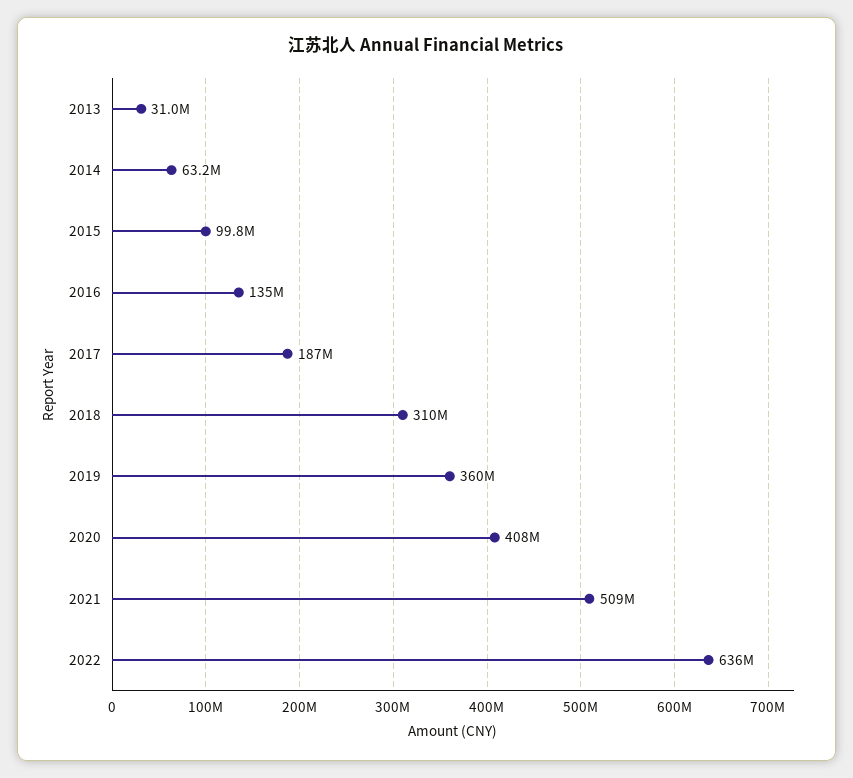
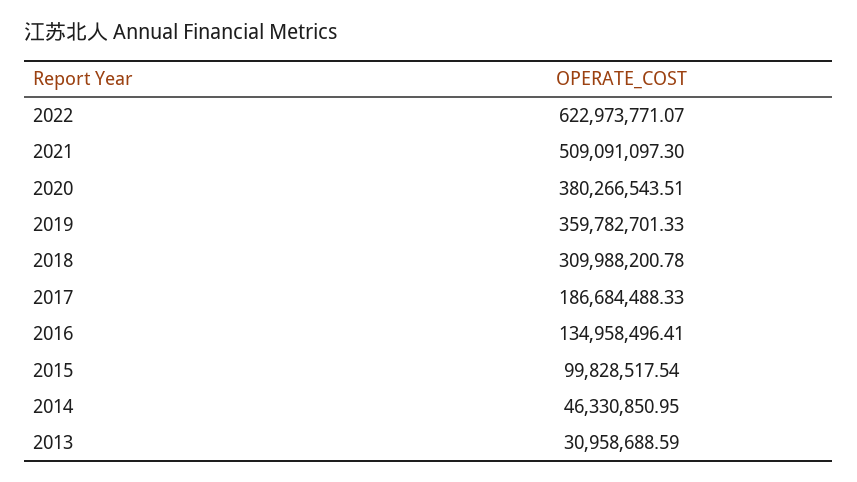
  {
    "2013": 30958688.59,
-   "2014": 63200000,
+   "2014": 46330850.95,
    "2015": 99828517.54,
    "2016": 134958496.41,
    "2017": 186684488.33,
    "2018": 309988200.78,
    "2019": 359782701.33,
-   "2020": 408000000,
+   "2020": 380266543.51,
    "2021": 509091097.3,
-   "2022": 636000000
+   "2022": 622973771.07
  }

